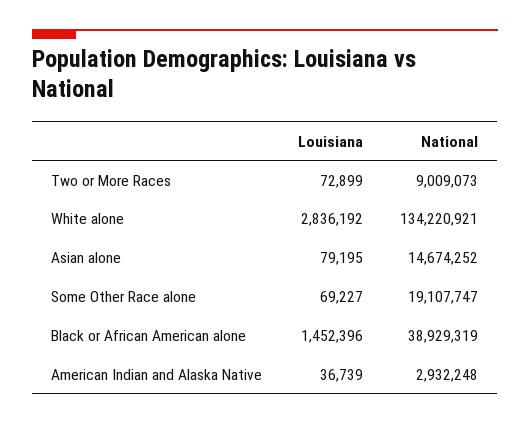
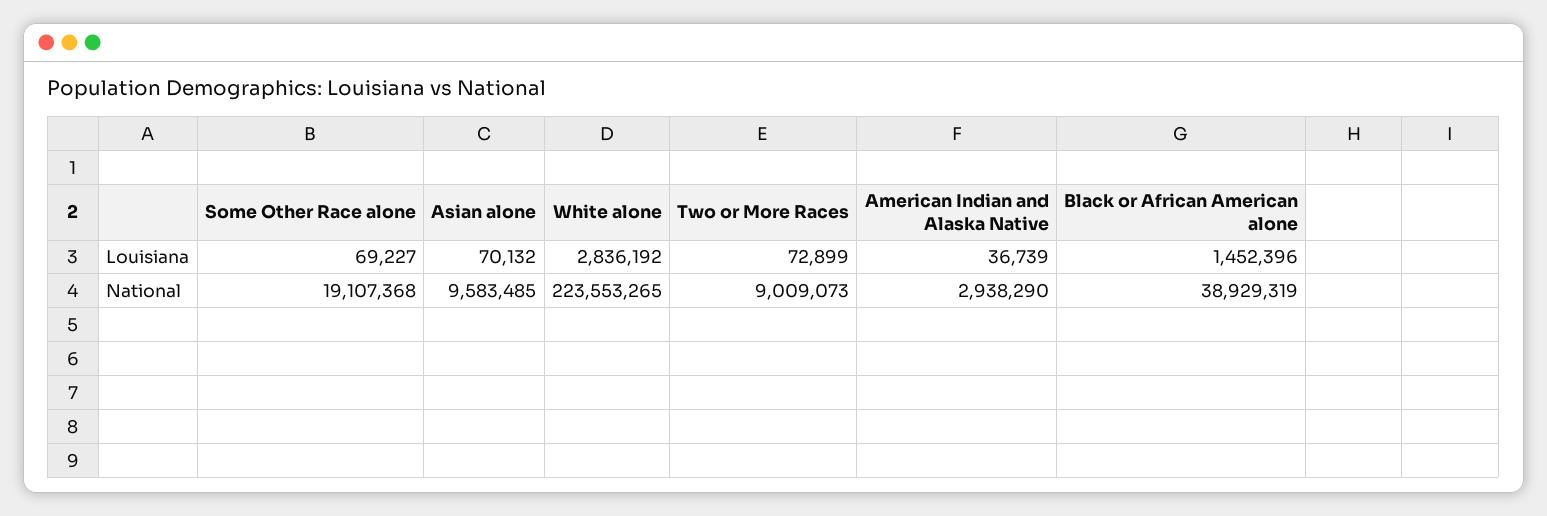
  {
    "Louisiana": {
      "Two or More Races": 72899,
      "White alone": 2836192,
-     "Asian alone": 79195,
+     "Asian alone": 70132,
      "Some Other Race alone": 69227,
      "Black or African American alone": 1452396,
      "American Indian and Alaska Native": 36739
    },
    "National": {
      "Two or More Races": 9009073,
-     "White alone": 134220921,
+     "White alone": 223553265,
-     "Asian alone": 14674252,
+     "Asian alone": 9583485,
-     "Some Other Race alone": 19107747,
+     "Some Other Race alone": 19107368,
      "Black or African American alone": 38929319,
-     "American Indian and Alaska Native": 2932248
+     "American Indian and Alaska Native": 2938290
    }
  }

